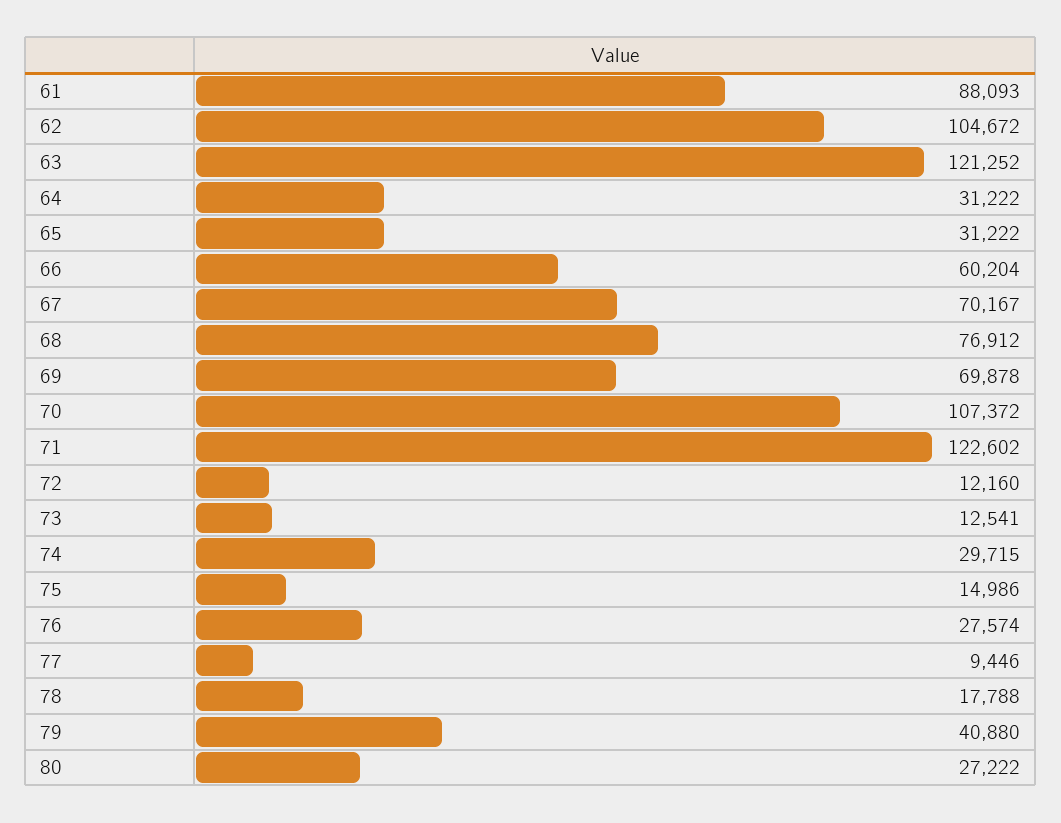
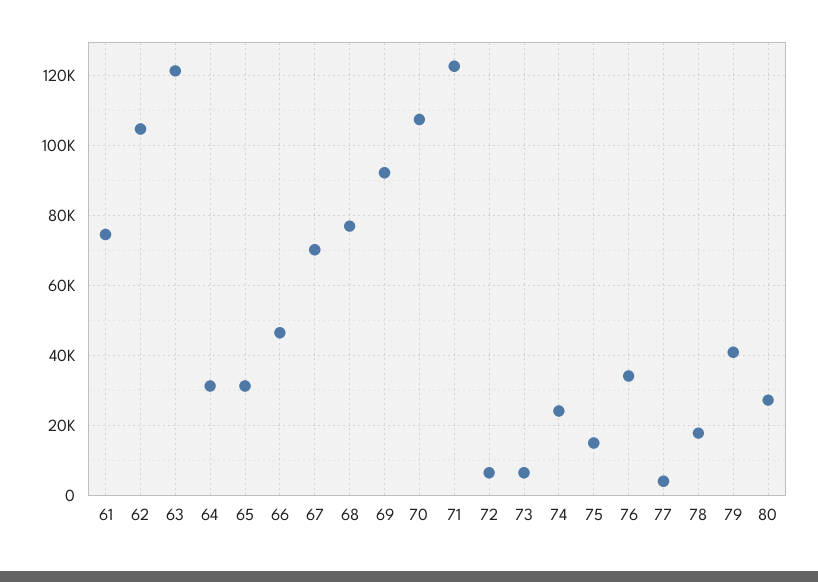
  {
-   "61": 88093,
+   "61": 74000,
    "62": 104672,
    "63": 121252,
    "64": 31222,
    "65": 31222,
-   "66": 60204,
+   "66": 46000,
    "67": 70167,
    "68": 76912,
-   "69": 69878,
+   "69": 92000,
    "70": 107372,
    "71": 122602,
-   "72": 12160,
+   "72": 6000,
-   "73": 12541,
+   "73": 6000,
-   "74": 29715,
+   "74": 24000,
    "75": 14986,
-   "76": 27574,
+   "76": 34000,
-   "77": 9446,
+   "77": 4000,
    "78": 17788,
    "79": 40880,
    "80": 27222
  }

